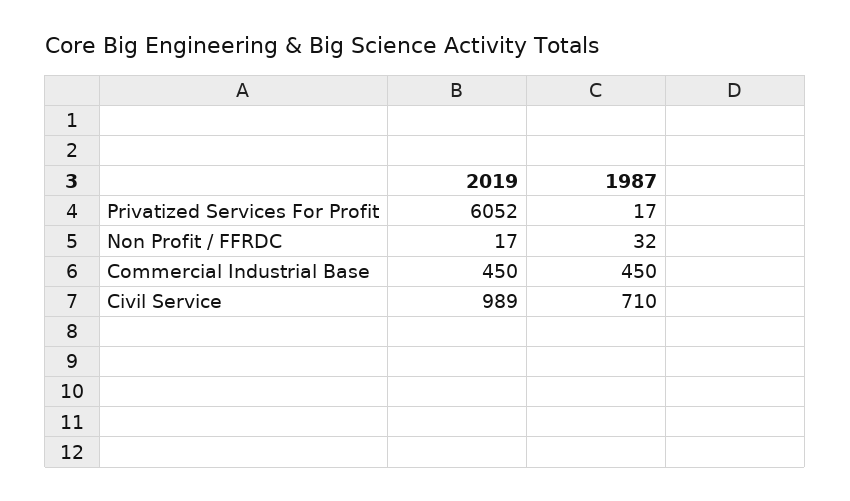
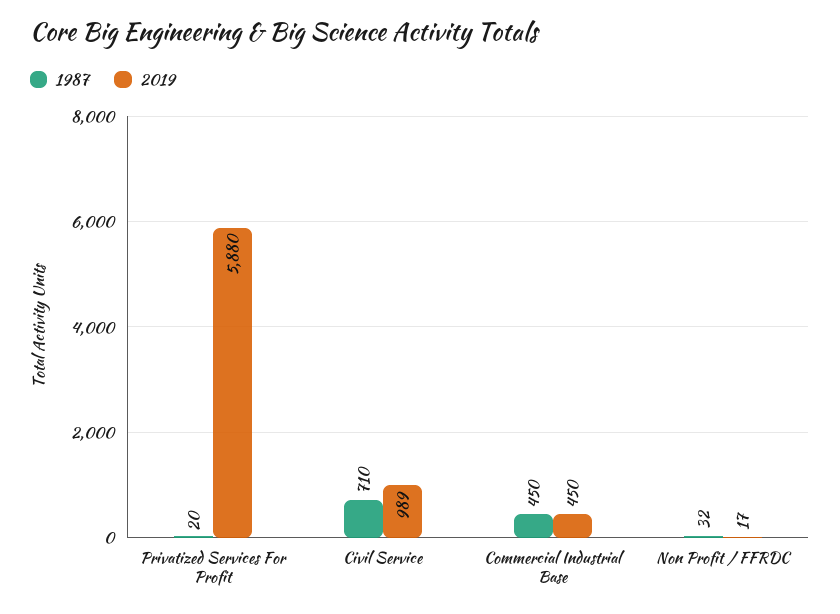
  {
    "2019": {
-     "Privatized Services For Profit": 6052,
+     "Privatized Services For Profit": 5880,
      "Non Profit / FFRDC": 17,
      "Commercial Industrial Base": 450,
      "Civil Service": 989
    },
    "1987": {
-     "Privatized Services For Profit": 17,
+     "Privatized Services For Profit": 20,
      "Non Profit / FFRDC": 32,
      "Commercial Industrial Base": 450,
      "Civil Service": 710
    }
  }

